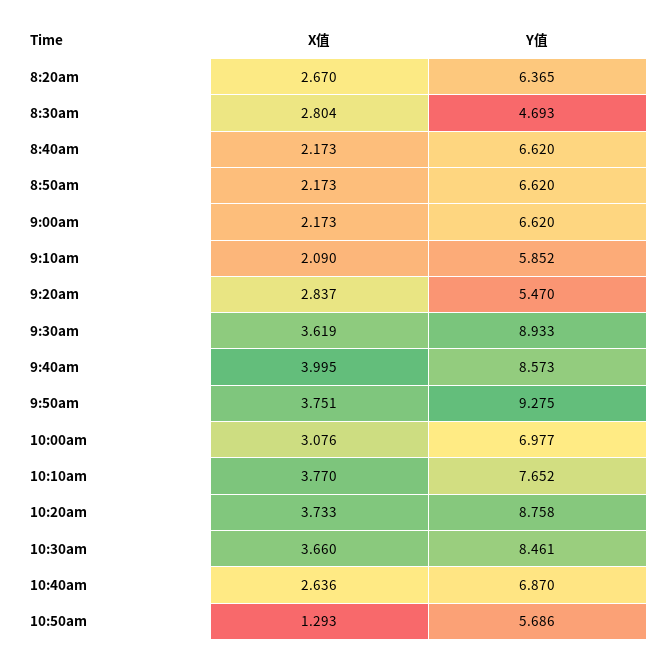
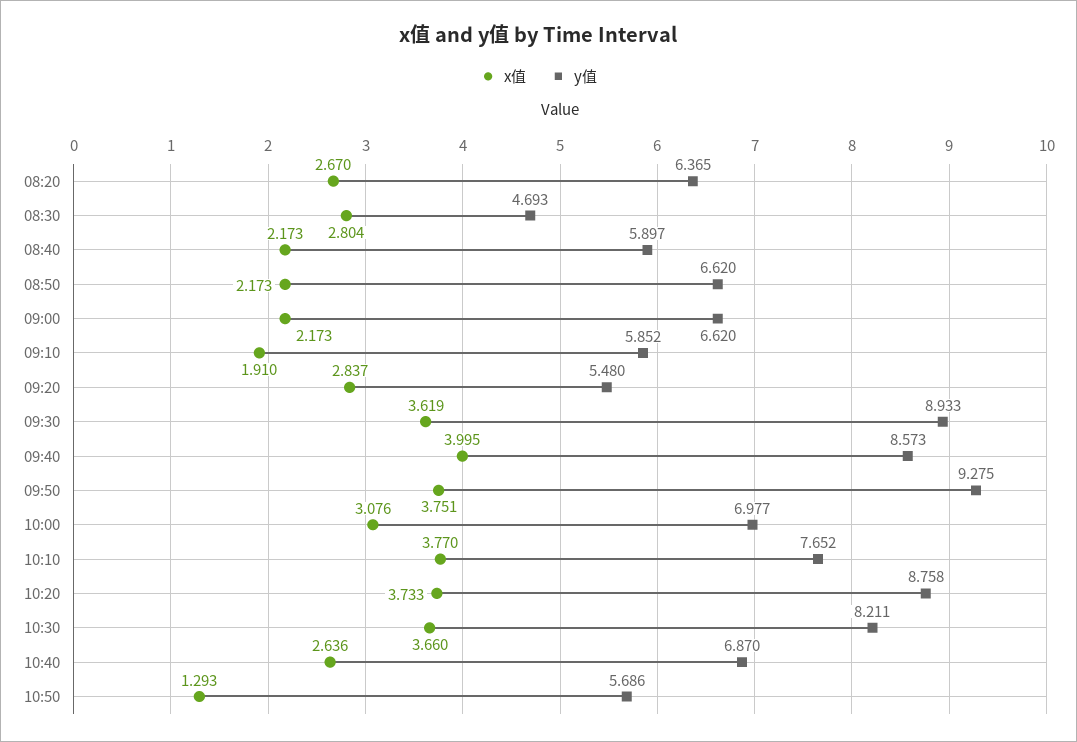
  {
    "X值": {
      "8:20am": 2.67,
      "8:30am": 2.804,
      "8:40am": 2.173,
      "8:50am": 2.173,
      "9:00am": 2.173,
-     "9:10am": 2.09,
+     "9:10am": 1.91,
      "9:20am": 2.837,
      "9:30am": 3.619,
      "9:40am": 3.995,
      "9:50am": 3.751,
      "10:00am": 3.076,
      "10:10am": 3.77,
      "10:20am": 3.733,
      "10:30am": 3.66,
      "10:40am": 2.636,
      "10:50am": 1.293
    },
    "Y值": {
      "8:20am": 6.365,
      "8:30am": 4.693,
-     "8:40am": 6.62,
+     "8:40am": 5.897,
      "8:50am": 6.62,
      "9:00am": 6.62,
      "9:10am": 5.852,
-     "9:20am": 5.47,
+     "9:20am": 5.48,
      "9:30am": 8.933,
      "9:40am": 8.573,
      "9:50am": 9.275,
      "10:00am": 6.977,
      "10:10am": 7.652,
      "10:20am": 8.758,
-     "10:30am": 8.461,
+     "10:30am": 8.211,
      "10:40am": 6.87,
      "10:50am": 5.686
    }
  }

